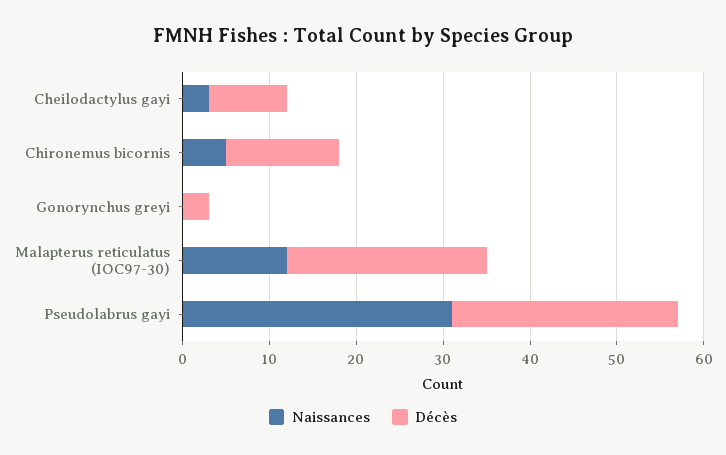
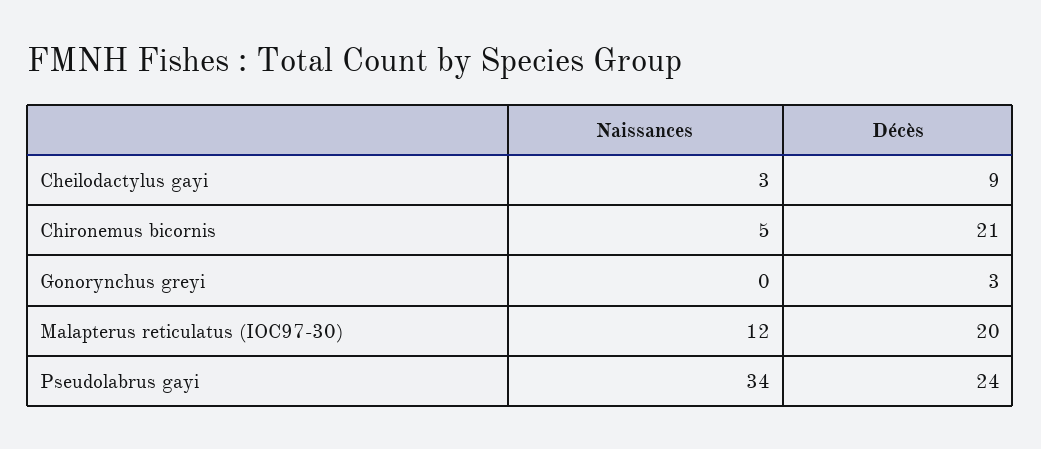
  {
    "Naissances": {
      "Cheilodactylus gayi": 3,
      "Chironemus bicornis": 5,
      "Gonorynchus greyi": 0,
      "Malapterus reticulatus (IOC97-30)": 12,
-     "Pseudolabrus gayi": 31
+     "Pseudolabrus gayi": 34
    },
    "Décès": {
      "Cheilodactylus gayi": 9,
-     "Chironemus bicornis": 13,
+     "Chironemus bicornis": 21,
      "Gonorynchus greyi": 3,
-     "Malapterus reticulatus (IOC97-30)": 23,
+     "Malapterus reticulatus (IOC97-30)": 20,
-     "Pseudolabrus gayi": 26
+     "Pseudolabrus gayi": 24
    }
  }

